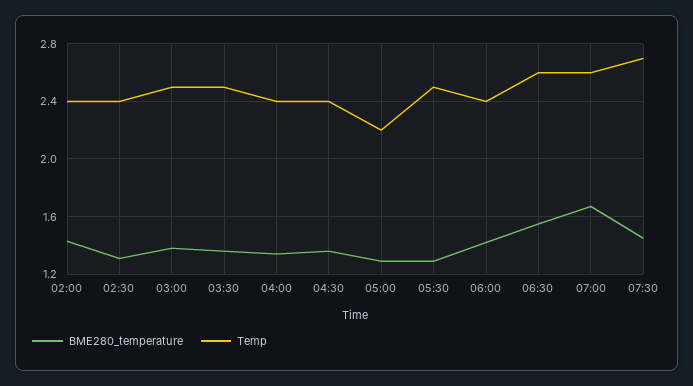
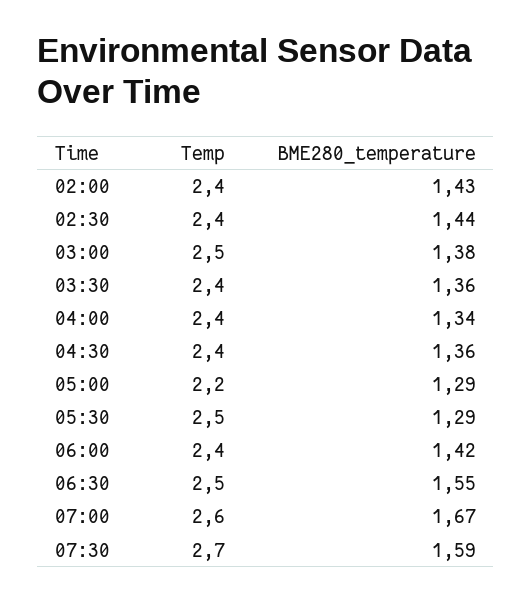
  {
    "BME280_temperature": {
      "02:00": 1.43,
-     "02:30": 1.3,
+     "02:30": 1.44,
      "03:00": 1.38,
      "03:30": 1.36,
      "04:00": 1.34,
      "04:30": 1.36,
      "05:00": 1.29,
      "05:30": 1.29,
      "06:00": 1.42,
      "06:30": 1.55,
      "07:00": 1.67,
-     "07:30": 1.45
+     "07:30": 1.59
    },
    "Temp": {
      "02:00": 2.4,
      "02:30": 2.4,
      "03:00": 2.5,
-     "03:30": 2.5,
+     "03:30": 2.4,
      "04:00": 2.4,
      "04:30": 2.4,
      "05:00": 2.2,
      "05:30": 2.5,
      "06:00": 2.4,
-     "06:30": 2.6,
+     "06:30": 2.5,
      "07:00": 2.6,
      "07:30": 2.7
    }
  }

